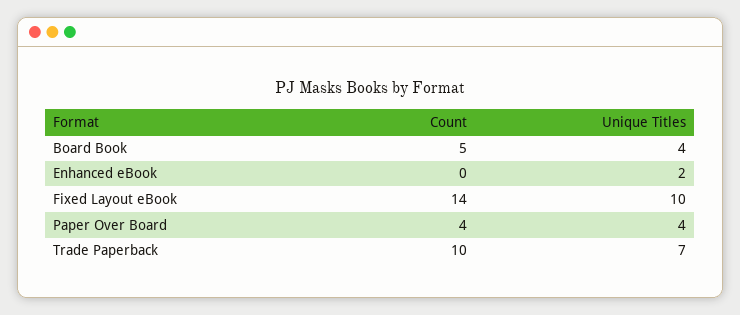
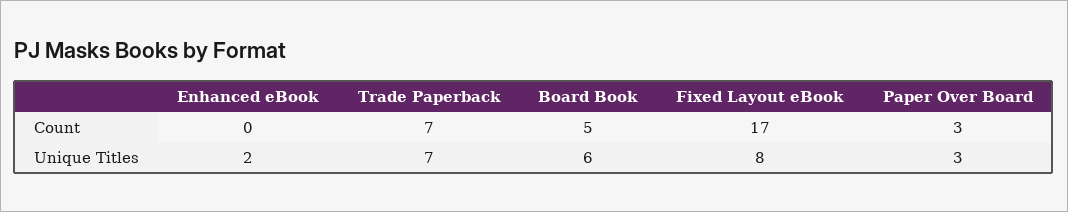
  {
    "Count": {
      "Board Book": 5,
      "Enhanced eBook": 0,
-     "Fixed Layout eBook": 14,
+     "Fixed Layout eBook": 17,
-     "Paper Over Board": 4,
+     "Paper Over Board": 3,
-     "Trade Paperback": 10
+     "Trade Paperback": 7
    },
    "Unique Titles": {
-     "Board Book": 4,
+     "Board Book": 6,
      "Enhanced eBook": 2,
-     "Fixed Layout eBook": 10,
+     "Fixed Layout eBook": 8,
-     "Paper Over Board": 4,
+     "Paper Over Board": 3,
      "Trade Paperback": 7
    }
  }

